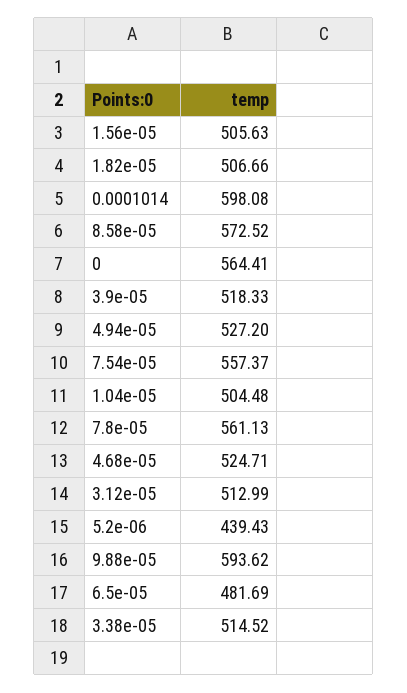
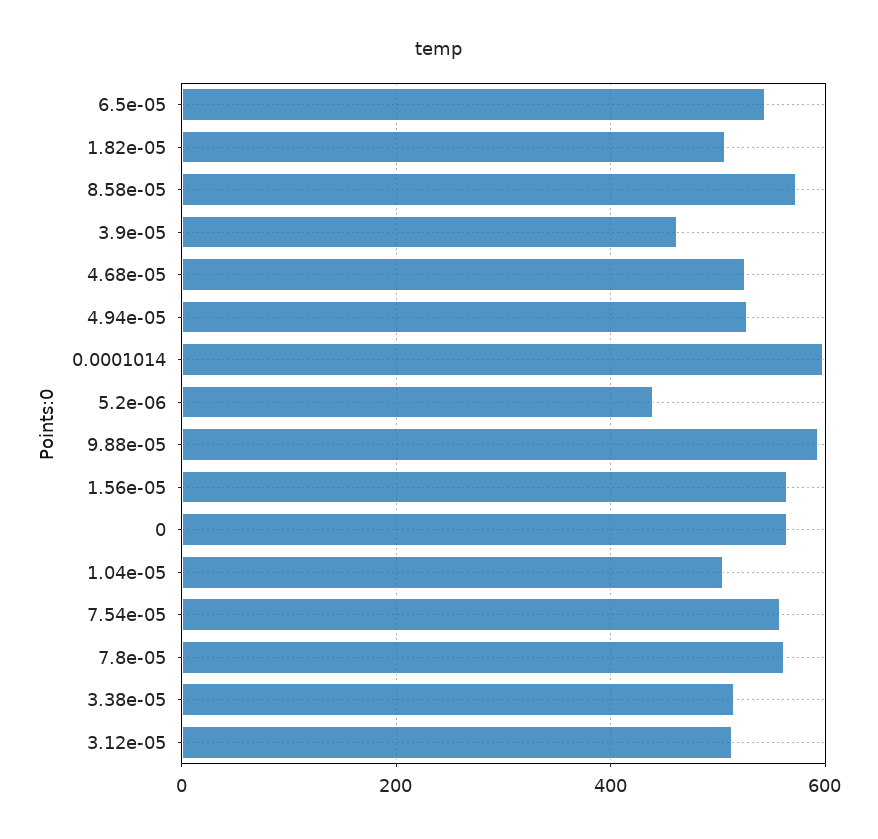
  {
-   "1.56e-05": 505.63,
+   "1.56e-05": 560,
    "1.82e-05": 506.66,
    "0.0001014": 598.08,
    "8.58e-05": 572.52,
    "0": 564.41,
-   "3.9e-05": 518.33,
+   "3.9e-05": 460,
    "4.94e-05": 527.2,
    "7.54e-05": 557.37,
    "1.04e-05": 504.48,
    "7.8e-05": 561.13,
    "4.68e-05": 524.71,
    "3.12e-05": 512.99,
    "5.2e-06": 439.43,
    "9.88e-05": 593.62,
-   "6.5e-05": 481.69,
+   "6.5e-05": 540,
    "3.38e-05": 514.52
  }

